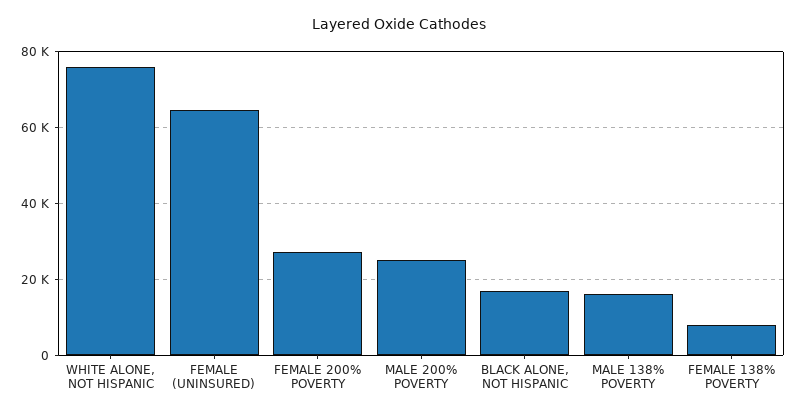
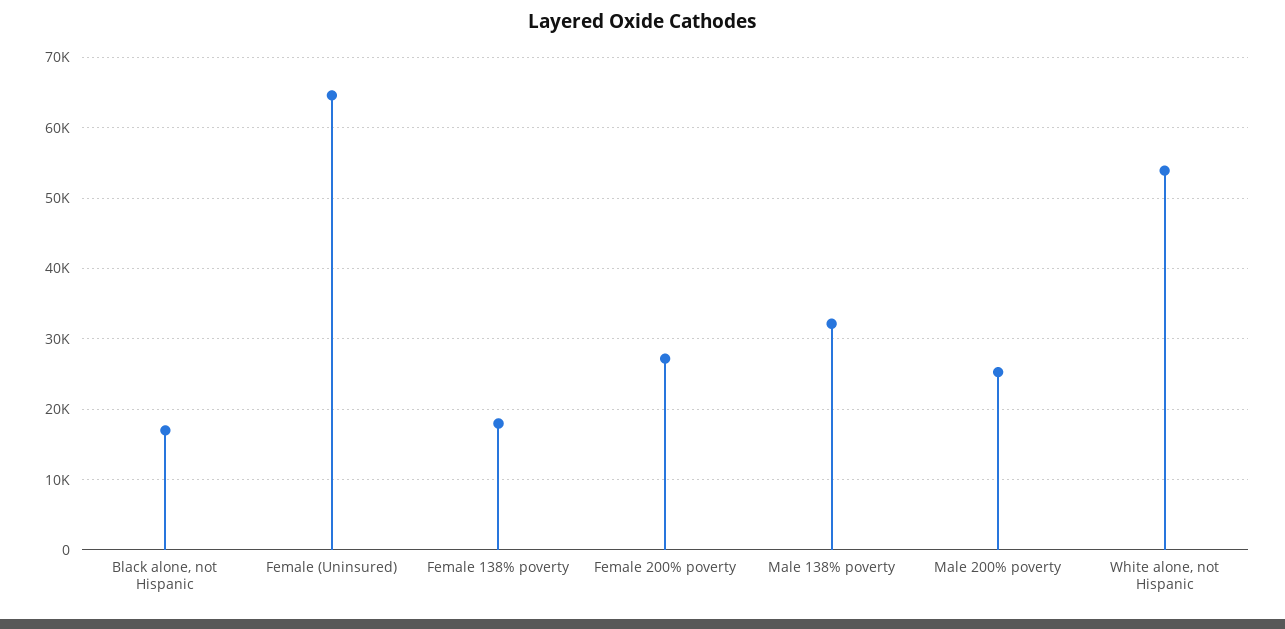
  {
-   "WHITE ALONE, NOT HISPANIC": 76000,
+   "WHITE ALONE, NOT HISPANIC": 54000,
    "FEMALE (UNINSURED)": 65000,
    "FEMALE 200% POVERTY": 27000,
    "MALE 200% POVERTY": 25000,
    "BLACK ALONE, NOT HISPANIC": 17000,
-   "MALE 138% POVERTY": 16000,
+   "MALE 138% POVERTY": 32000,
-   "FEMALE 138% POVERTY": 8000
+   "FEMALE 138% POVERTY": 18000
  }

